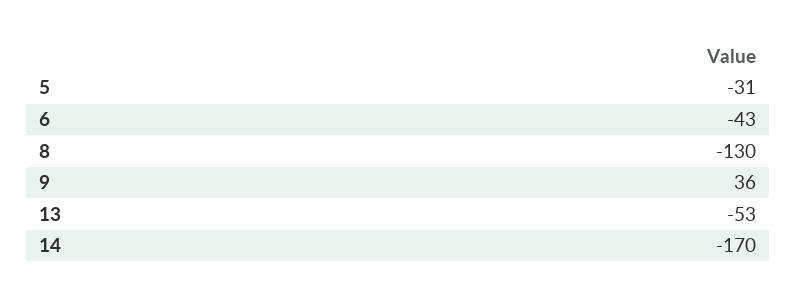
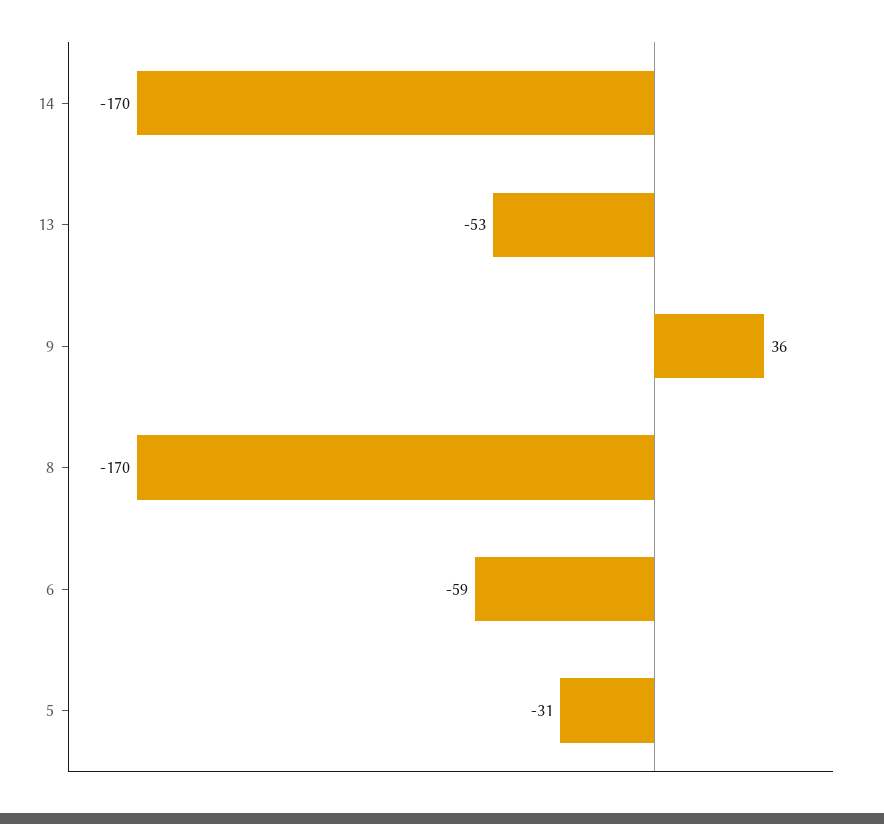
  {
    "5": -31,
-   "6": -43,
+   "6": -59,
-   "8": -130,
+   "8": -170,
    "9": 36,
    "13": -53,
    "14": -170
  }

